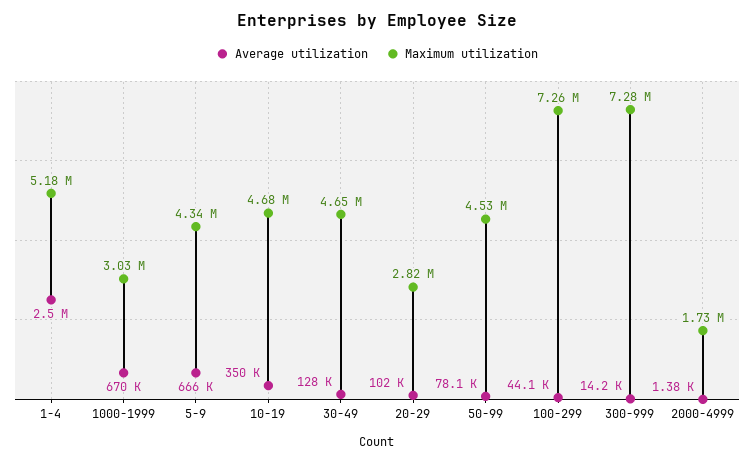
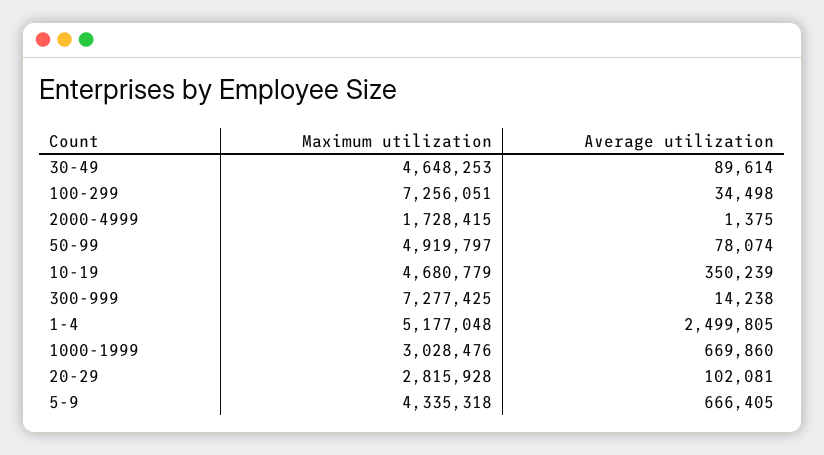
  {
    "Average utilization": {
      "1-4": 2499805,
      "1000-1999": 669860,
      "5-9": 666405,
      "10-19": 350239,
-     "30-49": 128000,
+     "30-49": 89614,
      "20-29": 102081,
      "50-99": 78074,
-     "100-299": 44100,
+     "100-299": 34498,
      "300-999": 14238,
      "2000-4999": 1375
    },
    "Maximum utilization": {
      "1-4": 5177048,
      "1000-1999": 3028476,
      "5-9": 4335318,
      "10-19": 4680779,
      "30-49": 4648253,
      "20-29": 2815928,
-     "50-99": 4530000,
+     "50-99": 4919797,
      "100-299": 7256051,
      "300-999": 7277425,
      "2000-4999": 1728415
    }
  }

